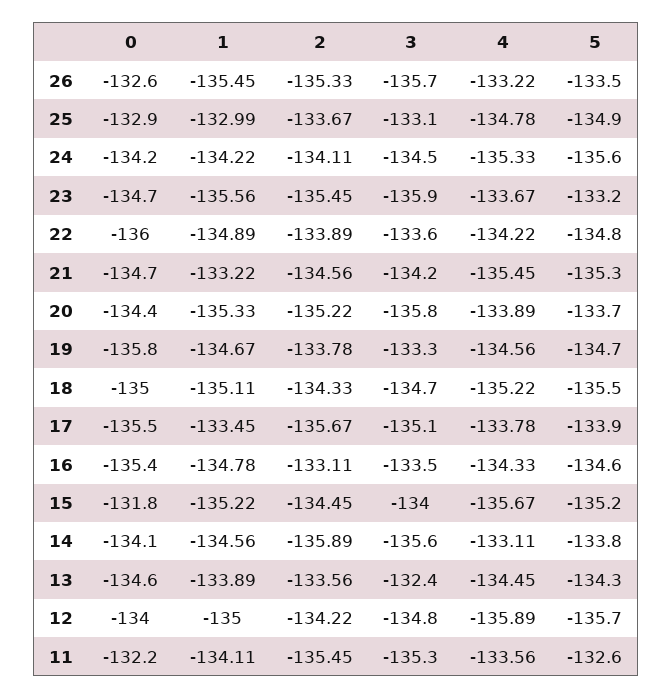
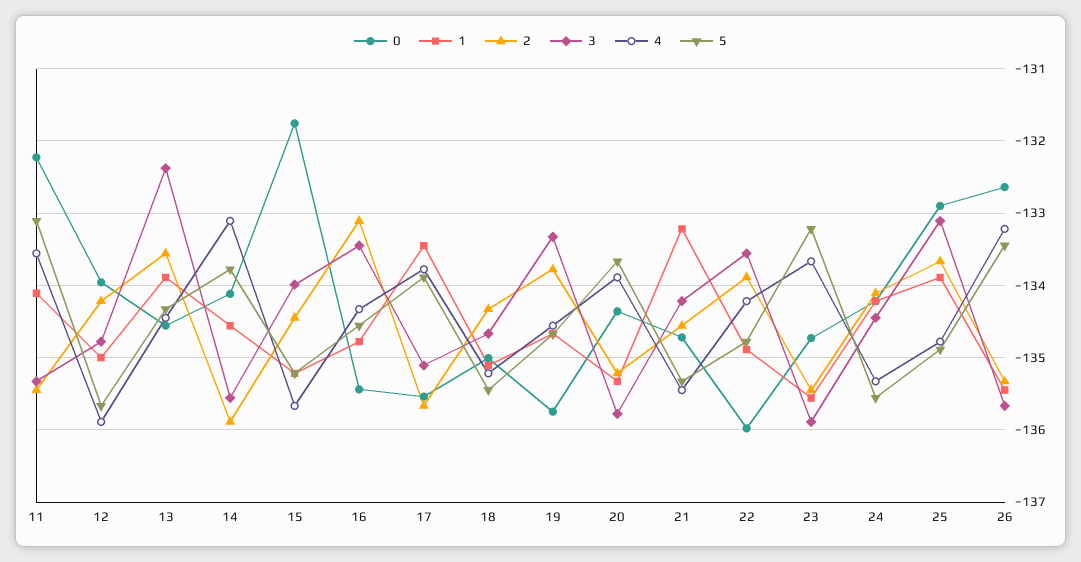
  {
    "0": {
      "26": -132.6,
      "25": -132.9,
      "24": -134.2,
      "23": -134.7,
      "22": -136,
      "21": -134.7,
      "20": -134.4,
      "19": -135.8,
      "18": -135,
      "17": -135.5,
      "16": -135.4,
      "15": -131.8,
      "14": -134.1,
      "13": -134.6,
      "12": -134,
      "11": -132.2
    },
    "1": {
      "26": -135.45,
-     "25": -132.99,
+     "25": -133.9,
      "24": -134.22,
      "23": -135.56,
      "22": -134.89,
      "21": -133.22,
      "20": -135.33,
      "19": -134.67,
      "18": -135.11,
      "17": -133.45,
      "16": -134.78,
      "15": -135.22,
      "14": -134.56,
      "13": -133.89,
      "12": -135,
      "11": -134.11
    },
    "2": {
      "26": -135.33,
      "25": -133.67,
      "24": -134.11,
      "23": -135.45,
      "22": -133.89,
      "21": -134.56,
      "20": -135.22,
      "19": -133.78,
      "18": -134.33,
      "17": -135.67,
      "16": -133.11,
      "15": -134.45,
      "14": -135.89,
      "13": -133.56,
      "12": -134.22,
      "11": -135.45
    },
    "3": {
      "26": -135.7,
      "25": -133.1,
      "24": -134.5,
      "23": -135.9,
      "22": -133.6,
      "21": -134.2,
      "20": -135.8,
      "19": -133.3,
      "18": -134.7,
      "17": -135.1,
      "16": -133.5,
      "15": -134,
      "14": -135.6,
      "13": -132.4,
      "12": -134.8,
      "11": -135.3
    },
    "4": {
      "26": -133.22,
      "25": -134.78,
      "24": -135.33,
      "23": -133.67,
      "22": -134.22,
      "21": -135.45,
      "20": -133.89,
      "19": -134.56,
      "18": -135.22,
      "17": -133.78,
      "16": -134.33,
      "15": -135.67,
      "14": -133.11,
      "13": -134.45,
      "12": -135.89,
      "11": -133.56
    },
    "5": {
      "26": -133.5,
      "25": -134.9,
      "24": -135.6,
      "23": -133.2,
      "22": -134.8,
      "21": -135.3,
      "20": -133.7,
      "19": -134.7,
      "18": -135.5,
      "17": -133.9,
      "16": -134.6,
      "15": -135.2,
      "14": -133.8,
      "13": -134.3,
      "12": -135.7,
-     "11": -132.6
+     "11": -133.1
    }
  }

